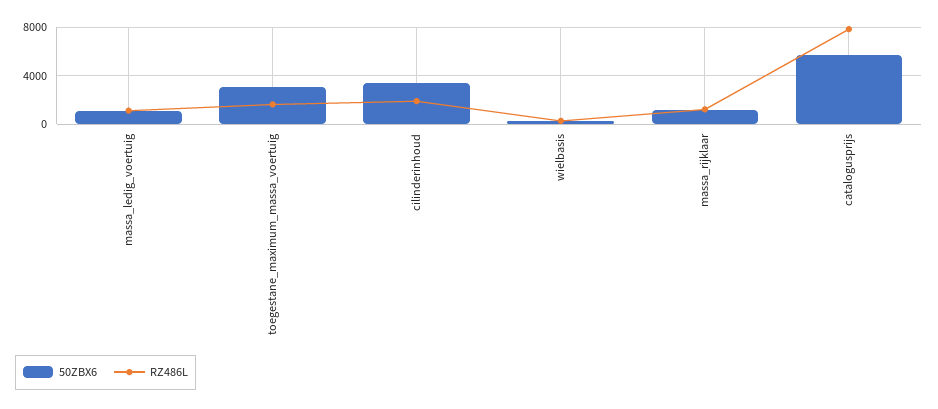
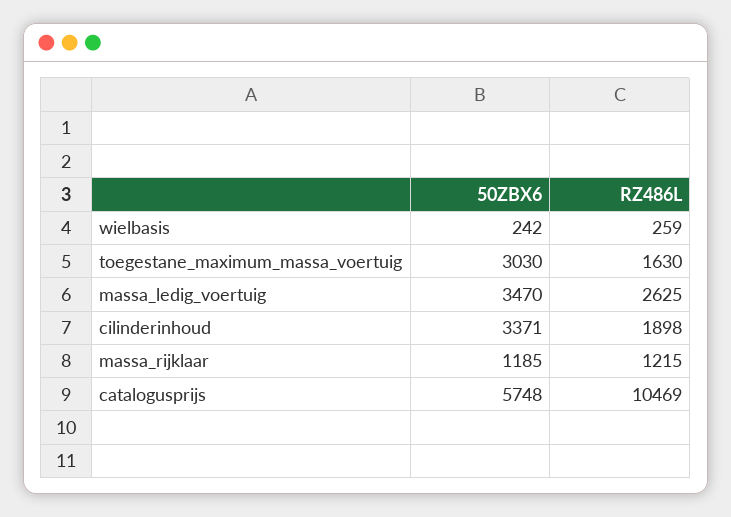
  {
    "50ZBX6": {
-     "massa_ledig_voertuig": 1000,
+     "massa_ledig_voertuig": 3470,
      "toegestane_maximum_massa_voertuig": 3030,
      "cilinderinhoud": 3371,
      "wielbasis": 242,
      "massa_rijklaar": 1185,
      "catalogusprijs": 5748
    },
    "RZ486L": {
-     "massa_ledig_voertuig": 1000,
+     "massa_ledig_voertuig": 2625,
      "toegestane_maximum_massa_voertuig": 1630,
      "cilinderinhoud": 1898,
      "wielbasis": 259,
      "massa_rijklaar": 1215,
-     "catalogusprijs": 8000
+     "catalogusprijs": 10469
    }
  }

